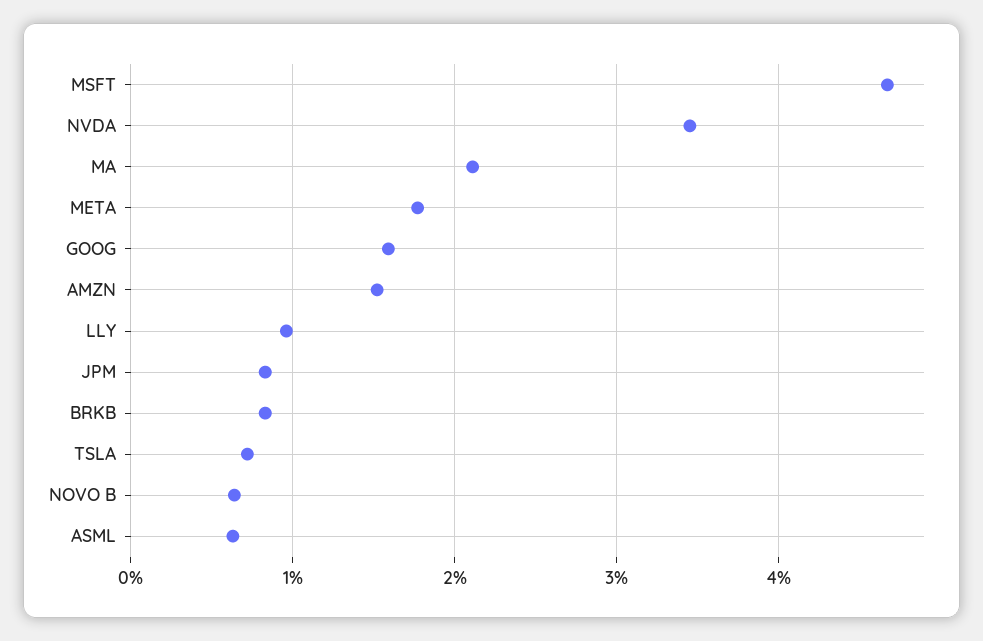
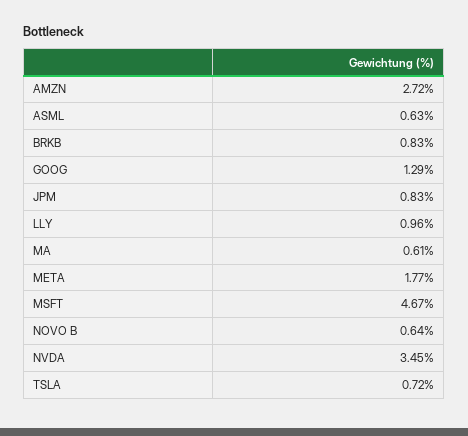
  {
    "MSFT": 4.67,
    "NVDA": 3.45,
-   "MA": 2.1,
+   "MA": 0.61,
    "META": 1.77,
-   "GOOG": 1.6,
+   "GOOG": 1.29,
-   "AMZN": 1.5,
+   "AMZN": 2.72,
    "LLY": 0.96,
    "JPM": 0.83,
    "BRKB": 0.83,
    "TSLA": 0.72,
    "NOVO B": 0.64,
    "ASML": 0.63
  }

